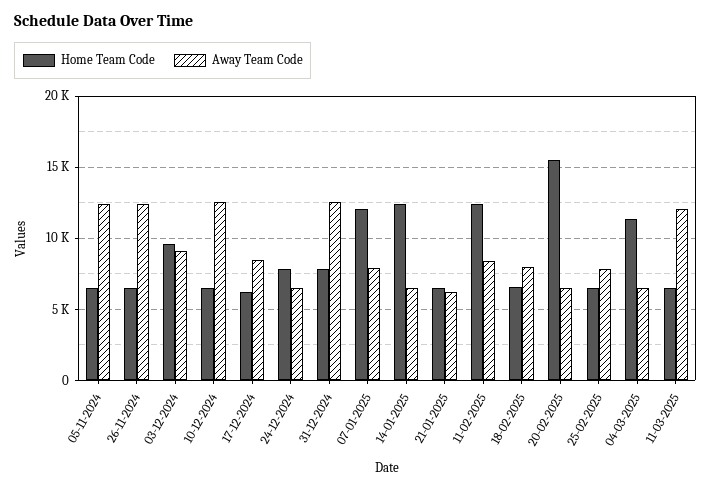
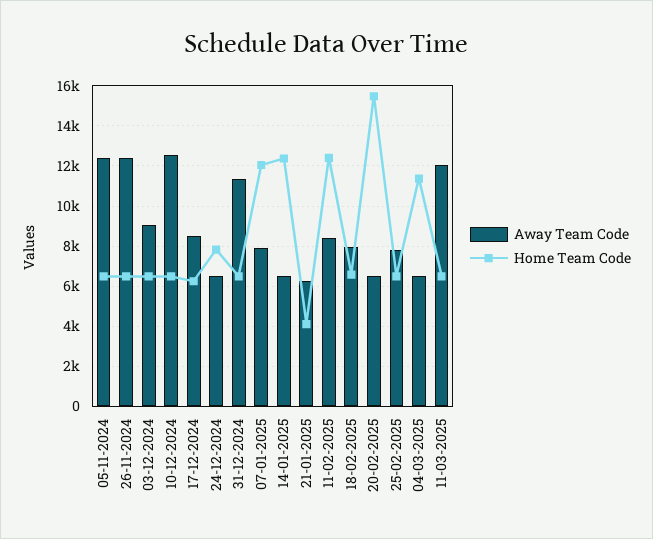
  {
    "Home Team Code": {
      "05-11-2024": 6500,
      "26-11-2024": 6500,
-     "03-12-2024": 9500,
+     "03-12-2024": 6500,
      "10-12-2024": 6500,
      "17-12-2024": 6000,
      "24-12-2024": 8000,
-     "31-12-2024": 8000,
+     "31-12-2024": 6500,
      "07-01-2025": 12000,
      "14-01-2025": 12500,
-     "21-01-2025": 6500,
+     "21-01-2025": 4000,
      "11-02-2025": 12500,
      "18-02-2025": 6500,
      "20-02-2025": 15500,
      "25-02-2025": 6500,
      "04-03-2025": 11500,
      "11-03-2025": 6500
    },
    "Away Team Code": {
      "05-11-2024": 12500,
      "26-11-2024": 12500,
      "03-12-2024": 9000,
      "10-12-2024": 12500,
      "17-12-2024": 8500,
      "24-12-2024": 6500,
-     "31-12-2024": 12500,
+     "31-12-2024": 11500,
      "07-01-2025": 8000,
      "14-01-2025": 6500,
      "21-01-2025": 6000,
      "11-02-2025": 8500,
      "18-02-2025": 8000,
      "20-02-2025": 6500,
      "25-02-2025": 8000,
      "04-03-2025": 6500,
      "11-03-2025": 12000
    }
  }

